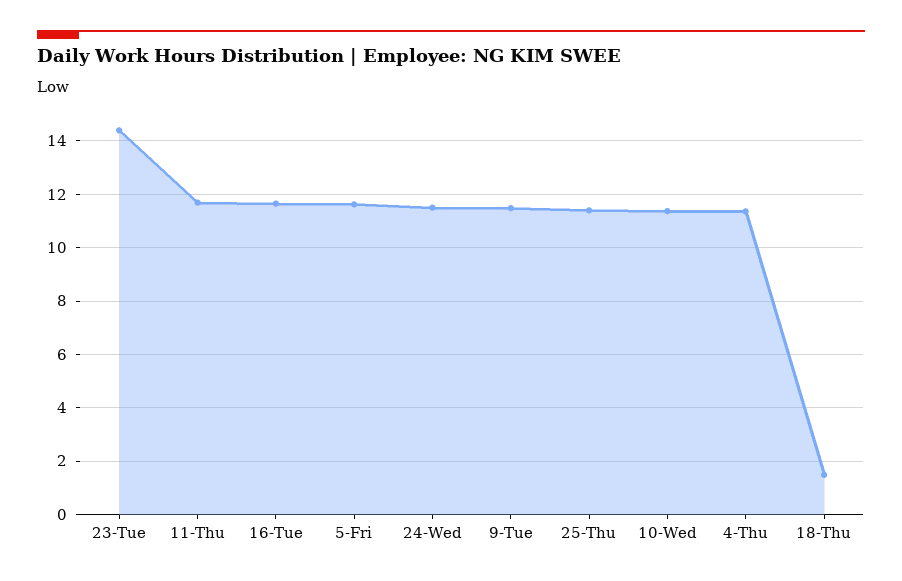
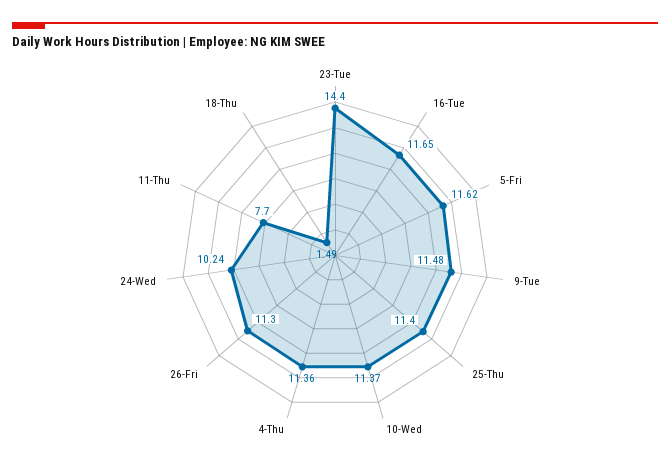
  {
    "23-Tue": 14.4,
-   "11-Thu": 11.75,
+   "11-Thu": 7.7,
    "16-Tue": 11.65,
    "5-Fri": 11.62,
-   "24-Wed": 11.5,
+   "24-Wed": 10.24,
    "9-Tue": 11.48,
    "25-Thu": 11.4,
    "10-Wed": 11.37,
    "4-Thu": 11.36,
-   "18-Thu": 1.49
+   "18-Thu": 1.49,
+   "26-Fri": 11.3
  }

